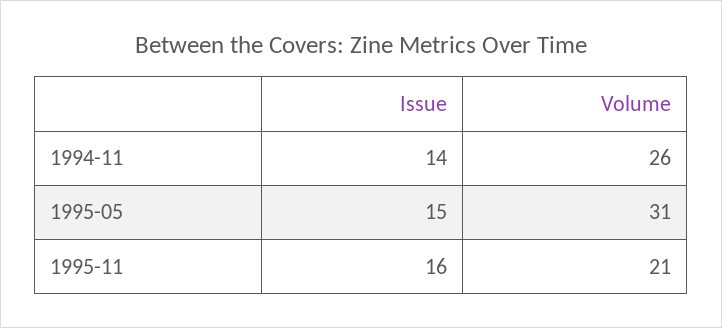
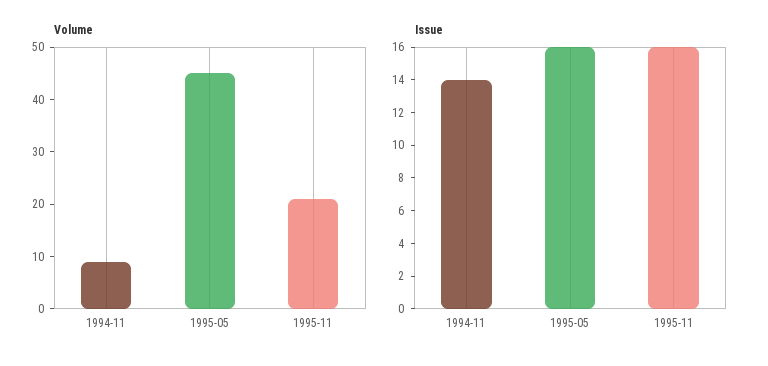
  {
    "Issue": {
      "1994-11": 14,
-     "1995-05": 15,
+     "1995-05": 16,
      "1995-11": 16
    },
    "Volume": {
-     "1994-11": 26,
+     "1994-11": 10,
-     "1995-05": 31,
+     "1995-05": 45,
      "1995-11": 21
    }
  }

